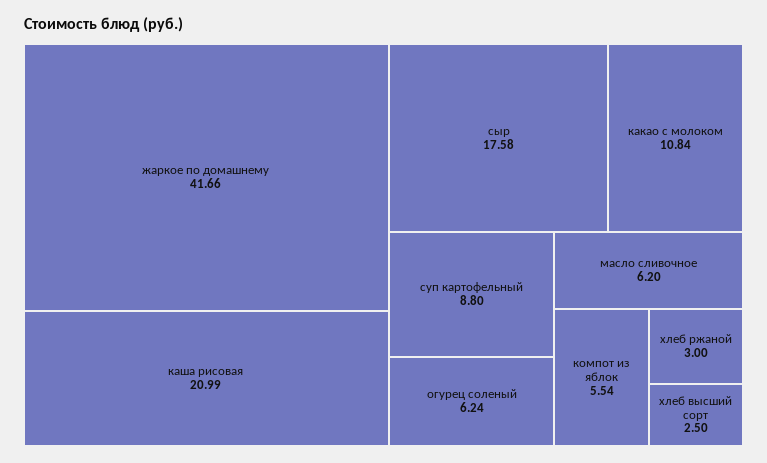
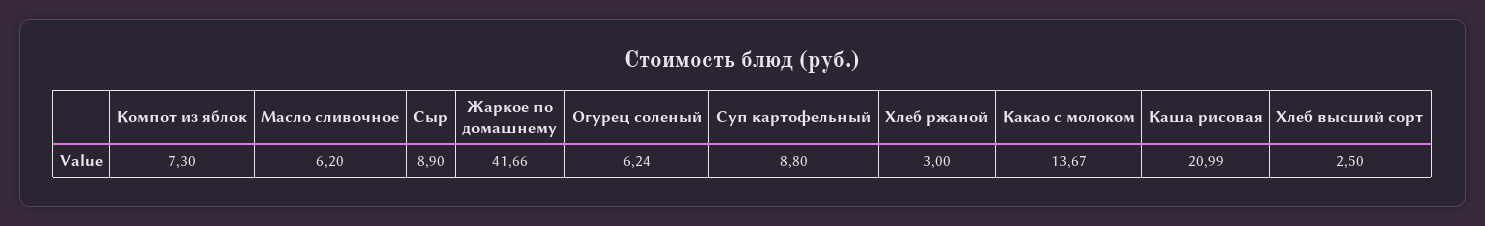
  {
    "жаркое по домашнему": 41.66,
    "каша рисовая": 20.99,
-   "сыр": 17.58,
+   "сыр": 8.9,
-   "какао с молоком": 10.84,
+   "какао с молоком": 13.67,
    "суп картофельный": 8.8,
    "огурец соленый": 6.24,
    "масло сливочное": 6.2,
-   "компот из яблок": 5.54,
+   "компот из яблок": 7.3,
    "хлеб ржаной": 3,
    "хлеб высший сорт": 2.5
  }

